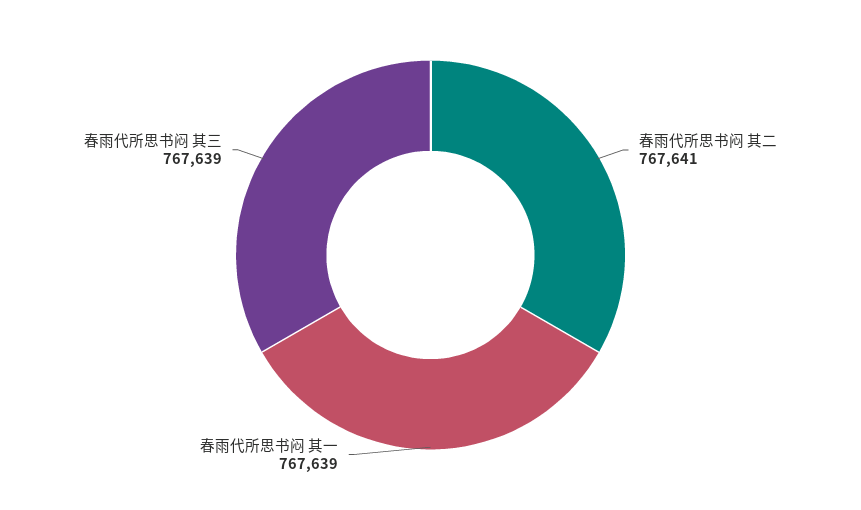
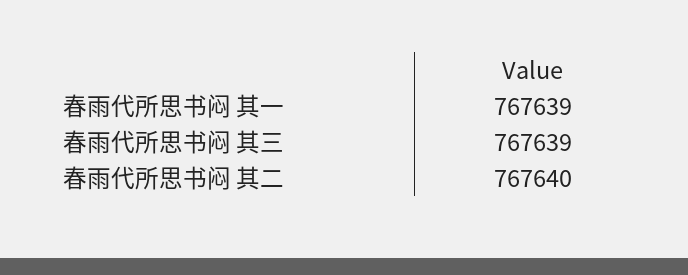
  {
-   "春雨代所思书闷 其二": 767641,
+   "春雨代所思书闷 其二": 767640,
    "春雨代所思书闷 其一": 767639,
    "春雨代所思书闷 其三": 767639
  }

